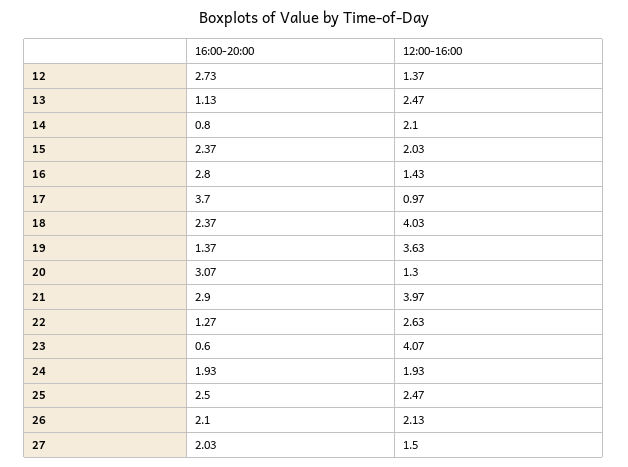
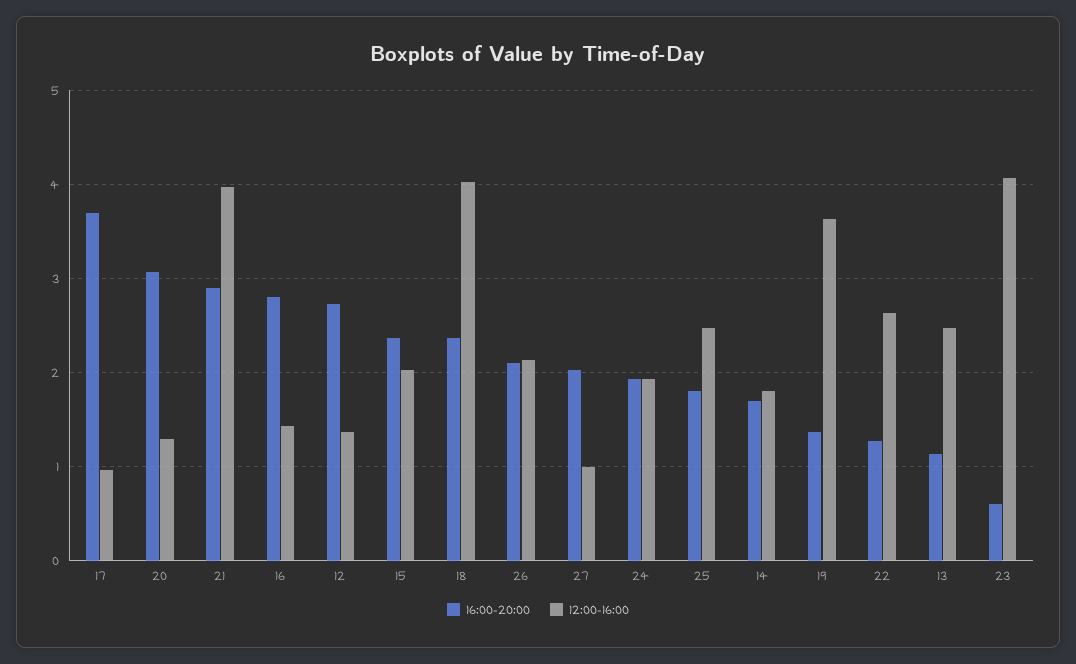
  {
    "16:00-20:00": {
      "12": 2.73,
      "13": 1.13,
-     "14": 0.8,
+     "14": 1.7,
      "15": 2.37,
      "16": 2.8,
      "17": 3.7,
      "18": 2.37,
      "19": 1.37,
      "20": 3.07,
      "21": 2.9,
      "22": 1.27,
      "23": 0.6,
      "24": 1.93,
-     "25": 2.5,
+     "25": 1.8,
      "26": 2.1,
      "27": 2.03
    },
    "12:00-16:00": {
      "12": 1.37,
      "13": 2.47,
-     "14": 2.1,
+     "14": 1.8,
      "15": 2.03,
      "16": 1.43,
      "17": 0.97,
      "18": 4.03,
      "19": 3.63,
      "20": 1.3,
      "21": 3.97,
      "22": 2.63,
      "23": 4.07,
      "24": 1.93,
      "25": 2.47,
      "26": 2.13,
-     "27": 1.5
+     "27": 1
    }
  }

